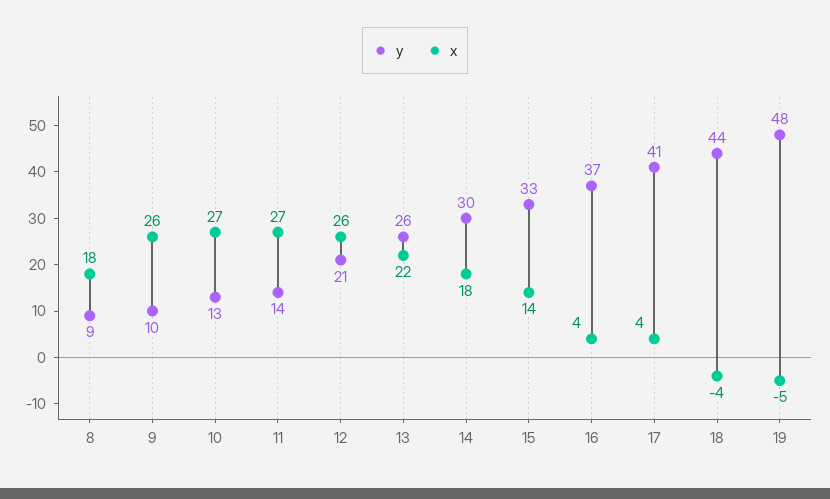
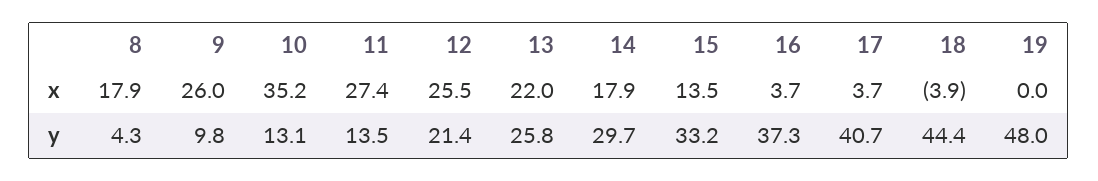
  {
    "y": {
-     "8": 9,
+     "8": 4.3,
      "9": 9.8,
      "10": 13.1,
      "11": 13.5,
      "12": 21.4,
      "13": 25.8,
      "14": 29.7,
      "15": 33.2,
      "16": 37.3,
      "17": 40.7,
      "18": 44.4,
      "19": 48
    },
    "x": {
      "8": 17.9,
      "9": 26,
-     "10": 27,
+     "10": 35.2,
      "11": 27.4,
      "12": 25.5,
      "13": 22,
      "14": 17.9,
      "15": 13.5,
      "16": 3.7,
      "17": 3.7,
      "18": -3.9,
-     "19": -5
+     "19": 0
    }
  }

